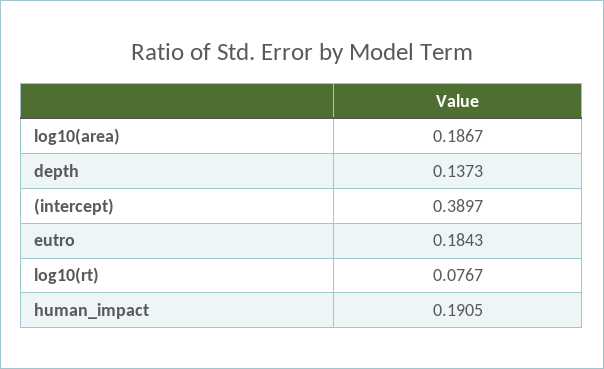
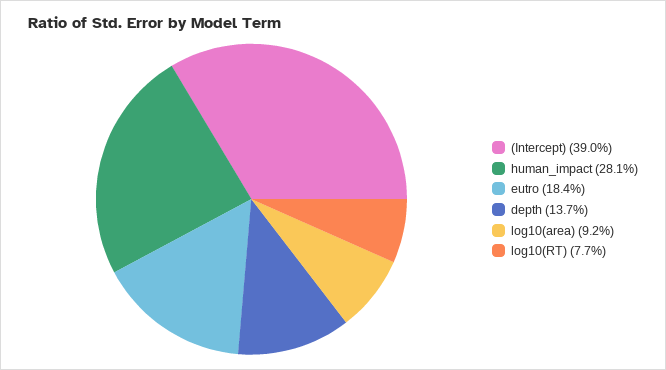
  {
-   "log10(area)": 0.1867,
+   "log10(area)": 0.092,
    "depth": 0.1373,
    "(intercept)": 0.3897,
    "eutro": 0.1843,
    "log10(rt)": 0.0767,
-   "human_impact": 0.1905
+   "human_impact": 0.281
  }

